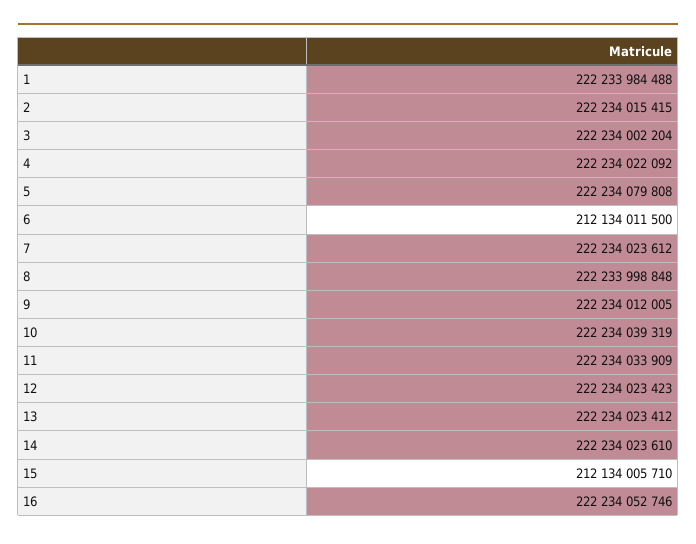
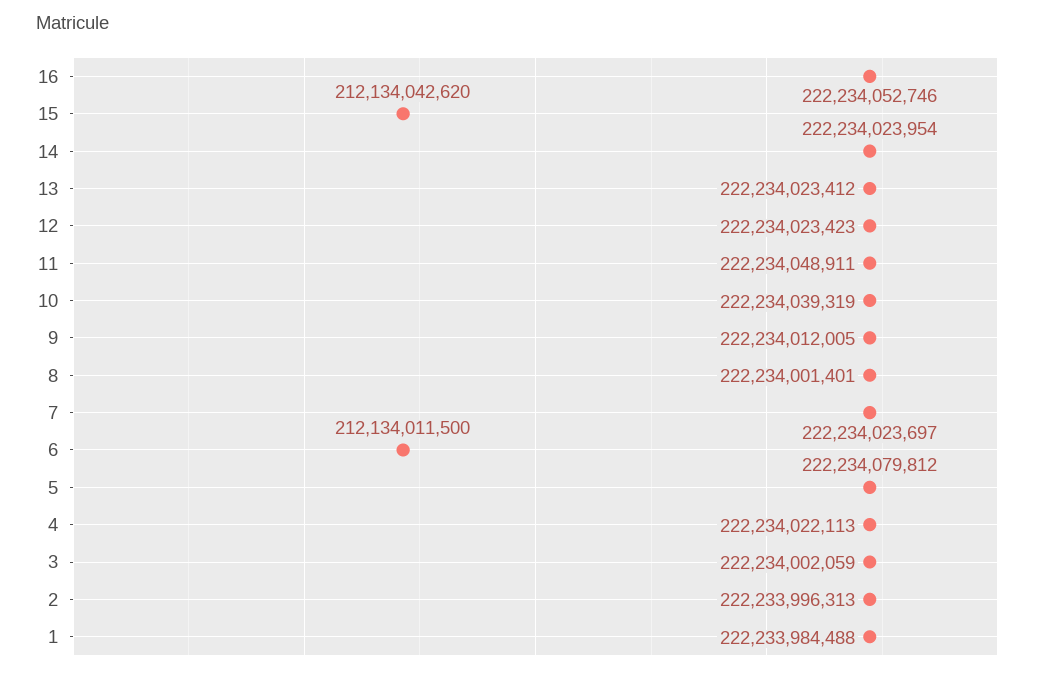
  {
    "1": 222233984488,
-   "2": 222234015415,
+   "2": 222233996313,
-   "3": 222234002204,
+   "3": 222234002059,
-   "4": 222234022092,
+   "4": 222234022113,
-   "5": 222234079808,
+   "5": 222234079812,
    "6": 212134011500,
-   "7": 222234023612,
+   "7": 222234023697,
-   "8": 222233998848,
+   "8": 222234001401,
    "9": 222234012005,
    "10": 222234039319,
-   "11": 222234033909,
+   "11": 222234048911,
    "12": 222234023423,
    "13": 222234023412,
-   "14": 222234023610,
+   "14": 222234023954,
-   "15": 212134005710,
+   "15": 212134042620,
    "16": 222234052746
  }

